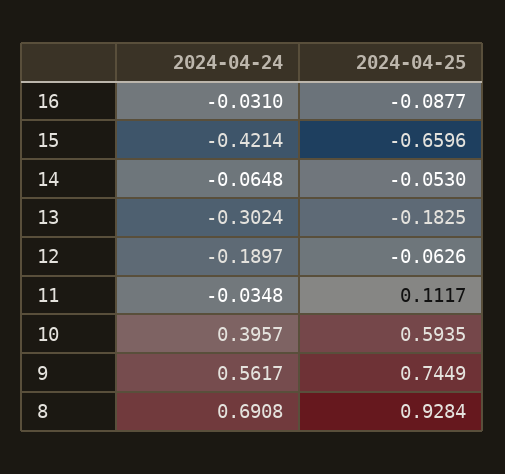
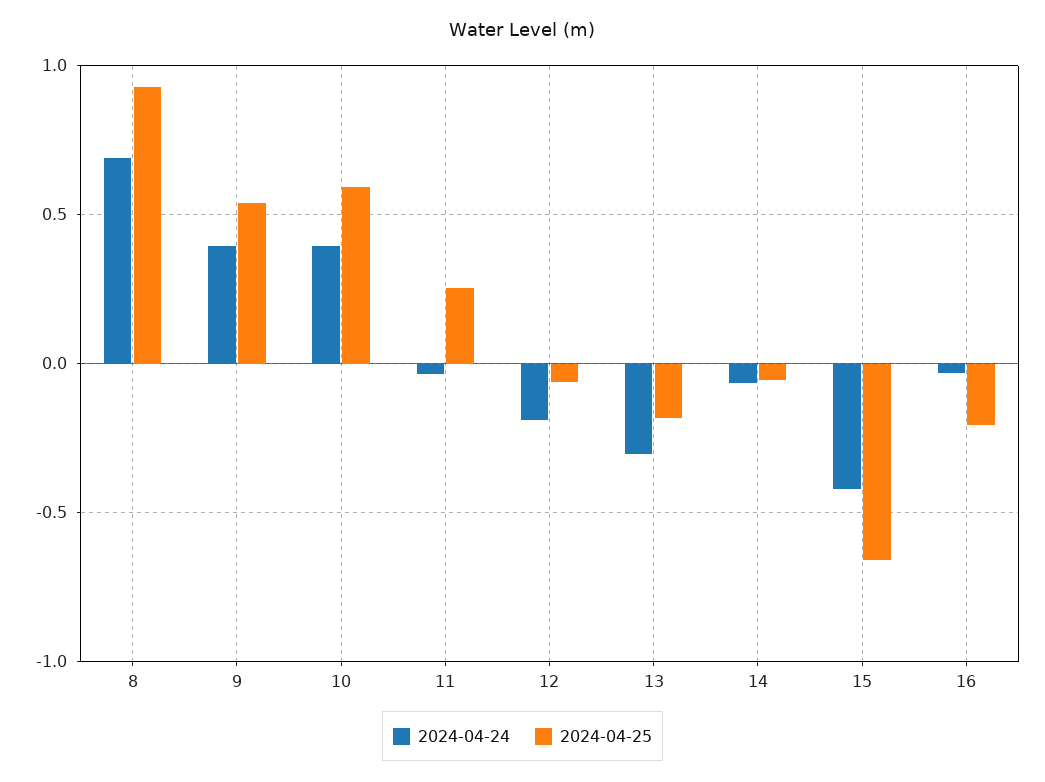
  {
    "2024-04-24": {
      "16": -0.031,
      "15": -0.4214,
      "14": -0.0648,
      "13": -0.3024,
      "12": -0.1897,
      "11": -0.0348,
      "10": 0.3957,
-     "9": 0.5617,
+     "9": 0.4,
      "8": 0.6908
    },
    "2024-04-25": {
-     "16": -0.0877,
+     "16": -0.2,
      "15": -0.6596,
      "14": -0.053,
      "13": -0.1825,
      "12": -0.0626,
-     "11": 0.1117,
+     "11": 0.25,
      "10": 0.5935,
-     "9": 0.7449,
+     "9": 0.55,
      "8": 0.9284
    }
  }

